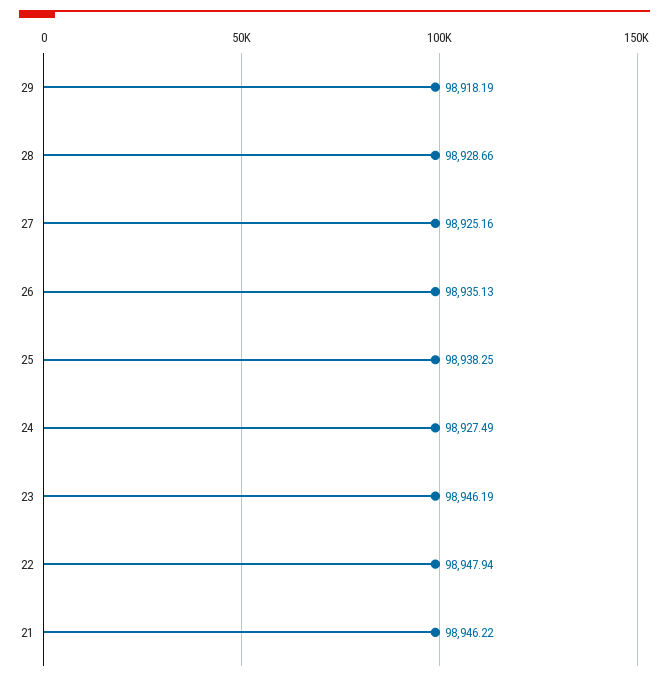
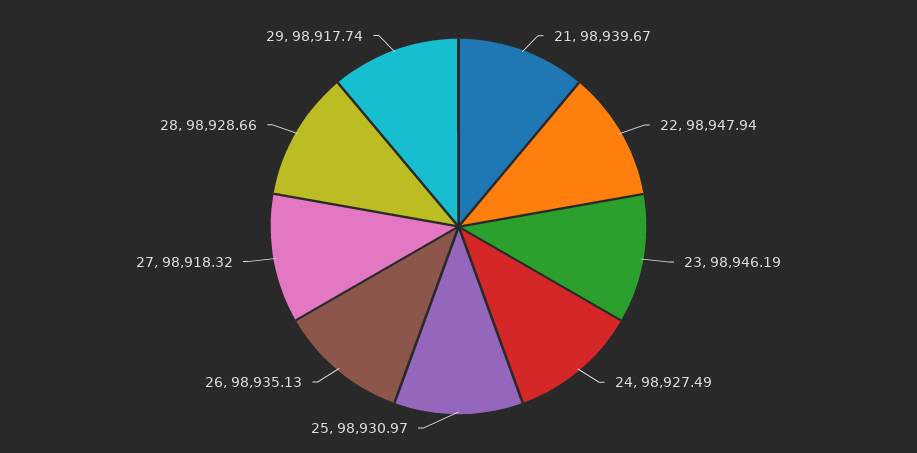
  {
-   "29": 98918.19,
+   "29": 98917.74,
    "28": 98928.66,
-   "27": 98925.16,
+   "27": 98918.32,
    "26": 98935.13,
-   "25": 98938.25,
+   "25": 98930.97,
    "24": 98927.49,
    "23": 98946.19,
    "22": 98947.94,
-   "21": 98946.22
+   "21": 98939.67
  }

